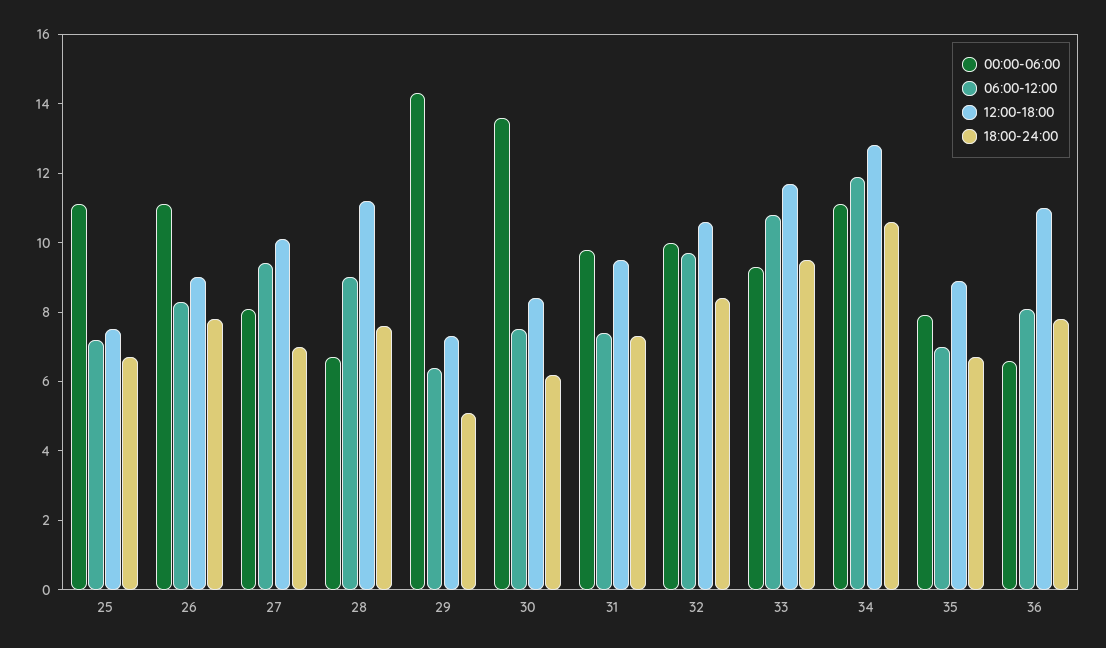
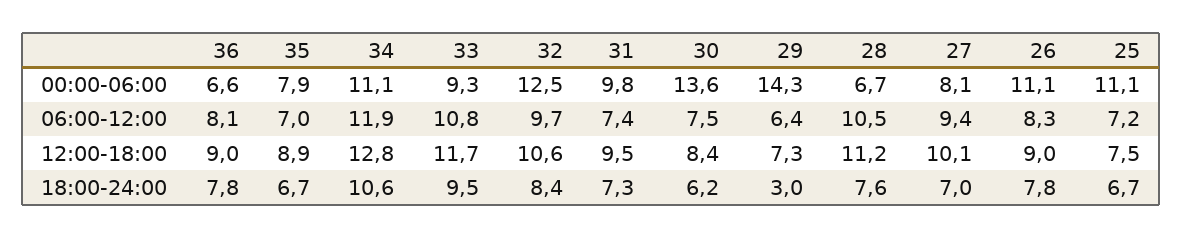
  {
    "00:00-06:00": {
      "25": 11.1,
      "26": 11.1,
      "27": 8.1,
      "28": 6.7,
      "29": 14.3,
      "30": 13.6,
      "31": 9.8,
-     "32": 10,
+     "32": 12.5,
      "33": 9.3,
      "34": 11.1,
      "35": 7.9,
      "36": 6.6
    },
    "06:00-12:00": {
      "25": 7.2,
      "26": 8.3,
      "27": 9.4,
-     "28": 9,
+     "28": 10.5,
      "29": 6.4,
      "30": 7.5,
      "31": 7.4,
      "32": 9.7,
      "33": 10.8,
      "34": 11.9,
      "35": 7,
      "36": 8.1
    },
    "12:00-18:00": {
      "25": 7.5,
      "26": 9,
      "27": 10.1,
      "28": 11.2,
      "29": 7.3,
      "30": 8.4,
      "31": 9.5,
      "32": 10.6,
      "33": 11.7,
      "34": 12.8,
      "35": 8.9,
-     "36": 11
+     "36": 9
    },
    "18:00-24:00": {
      "25": 6.7,
      "26": 7.8,
      "27": 7,
      "28": 7.6,
-     "29": 5,
+     "29": 3,
      "30": 6.2,
      "31": 7.3,
      "32": 8.4,
      "33": 9.5,
      "34": 10.6,
      "35": 6.7,
      "36": 7.8
    }
  }

